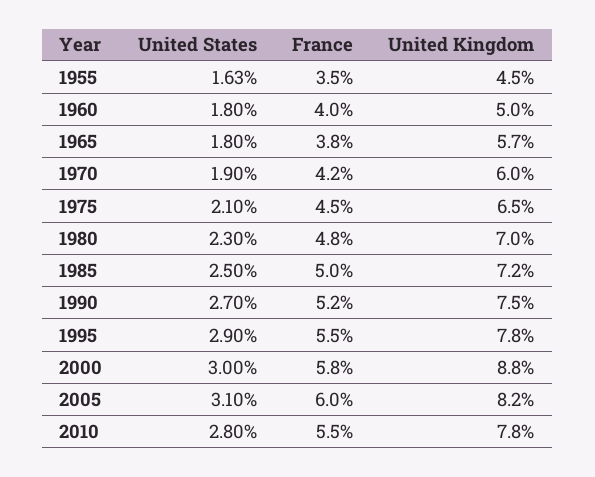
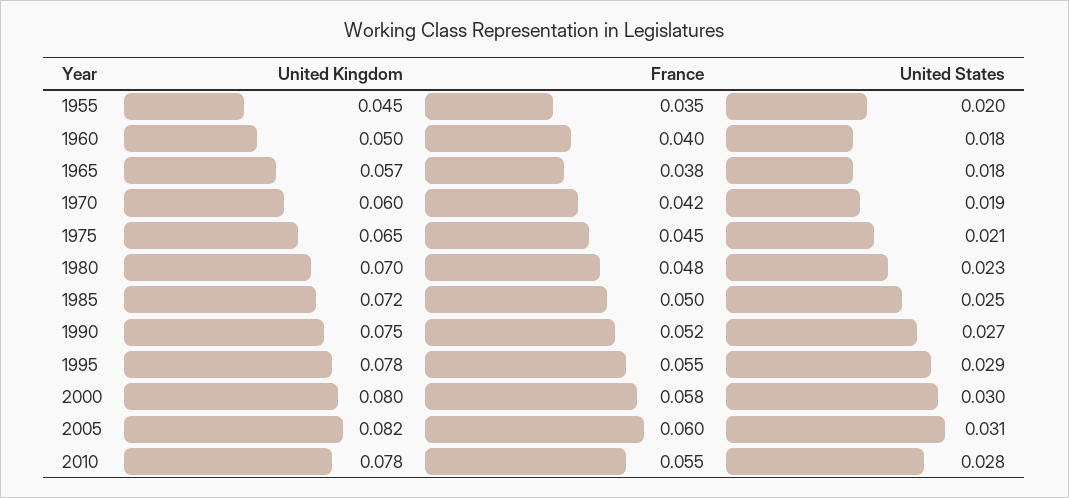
  {
    "United States": {
-     "1955": 0.0163,
+     "1955": 0.02,
      "1960": 0.018,
      "1965": 0.018,
      "1970": 0.019,
      "1975": 0.021,
      "1980": 0.023,
      "1985": 0.025,
      "1990": 0.027,
      "1995": 0.029,
      "2000": 0.03,
      "2005": 0.031,
      "2010": 0.028
    },
    "France": {
      "1955": 0.035,
      "1960": 0.04,
      "1965": 0.038,
      "1970": 0.042,
      "1975": 0.045,
      "1980": 0.048,
      "1985": 0.05,
      "1990": 0.052,
      "1995": 0.055,
      "2000": 0.058,
      "2005": 0.06,
      "2010": 0.055
    },
    "United Kingdom": {
      "1955": 0.045,
      "1960": 0.05,
      "1965": 0.057,
      "1970": 0.06,
      "1975": 0.065,
      "1980": 0.07,
      "1985": 0.072,
      "1990": 0.075,
      "1995": 0.078,
-     "2000": 0.088,
+     "2000": 0.08,
      "2005": 0.082,
      "2010": 0.078
    }
  }

